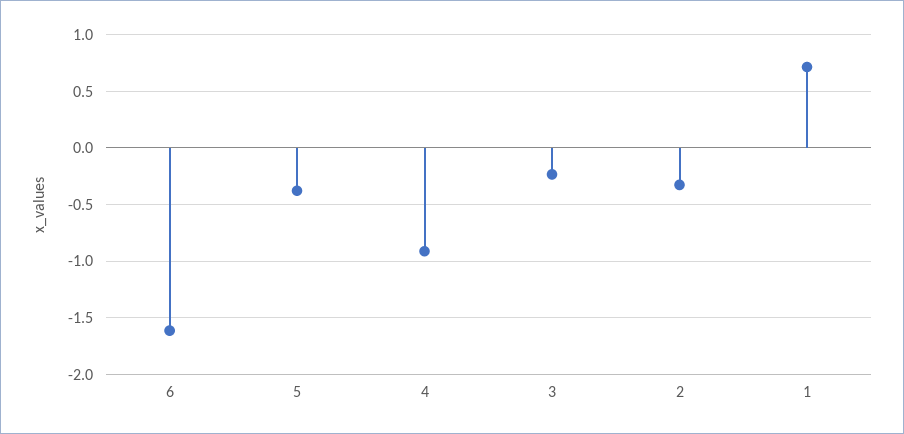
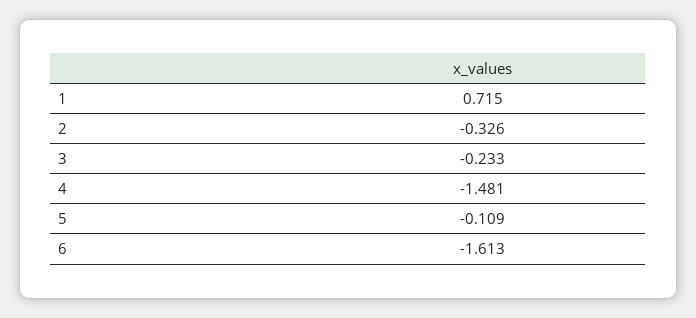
  {
    "6": -1.613,
-   "5": -0.4,
+   "5": -0.109,
-   "4": -0.9,
+   "4": -1.481,
    "3": -0.233,
    "2": -0.326,
    "1": 0.715
  }

